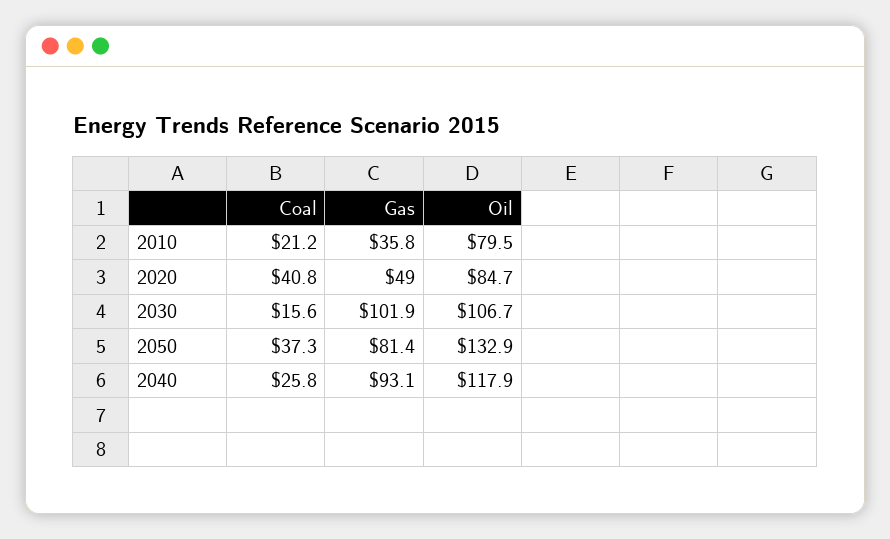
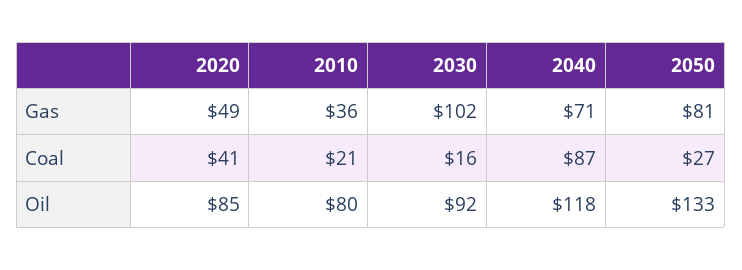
  {
    "Coal": {
      "2010": 21.2,
      "2020": 40.8,
      "2030": 15.6,
-     "2050": 37.3,
+     "2050": 27,
-     "2040": 25.8
+     "2040": 87
    },
    "Gas": {
      "2010": 35.8,
      "2020": 49,
      "2030": 101.9,
      "2050": 81.4,
-     "2040": 93.1
+     "2040": 71
    },
    "Oil": {
      "2010": 79.5,
      "2020": 84.7,
-     "2030": 106.7,
+     "2030": 92,
      "2050": 132.9,
      "2040": 117.9
    }
  }

